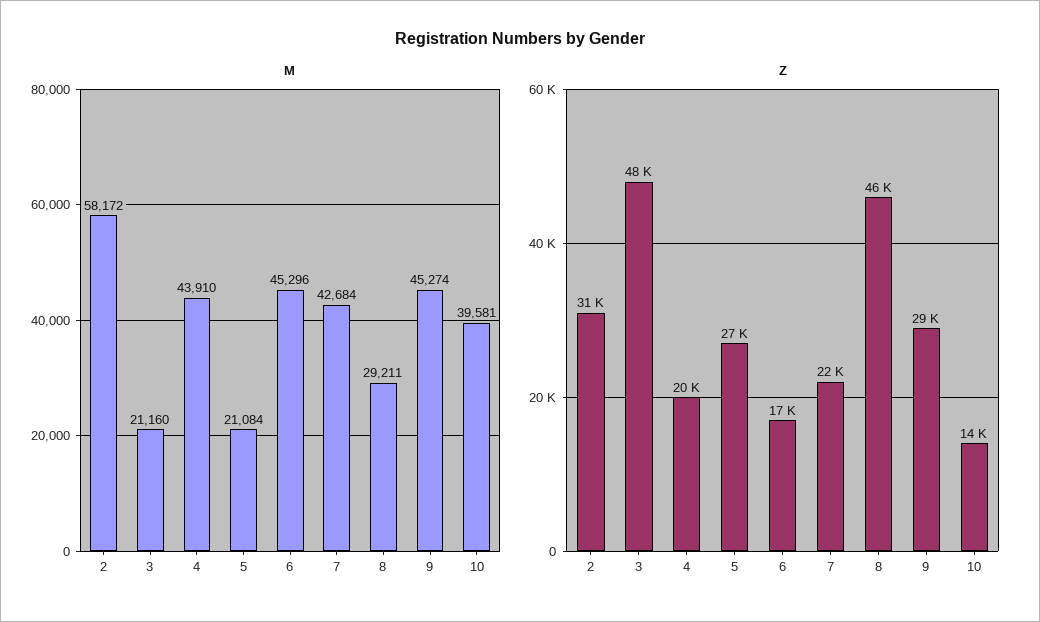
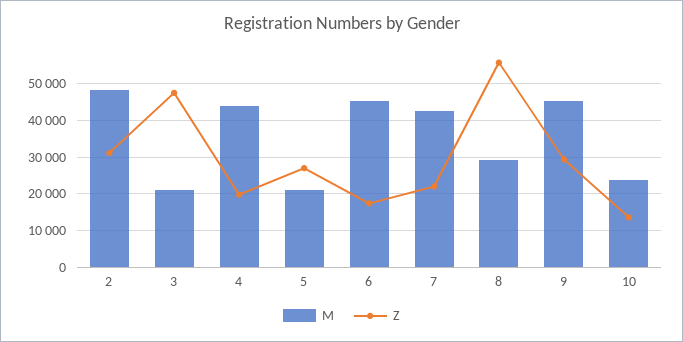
  {
    "M": {
-     "2": 58172,
+     "2": 48000,
      "3": 21160,
      "4": 43910,
      "5": 21084,
      "6": 45296,
      "7": 42684,
      "8": 29211,
      "9": 45274,
-     "10": 39581
+     "10": 24000
    },
    "Z": {
      "2": 31000,
      "3": 48000,
      "4": 20000,
      "5": 27000,
      "6": 17000,
      "7": 22000,
-     "8": 46000,
+     "8": 56000,
      "9": 29000,
      "10": 14000
    }
  }

